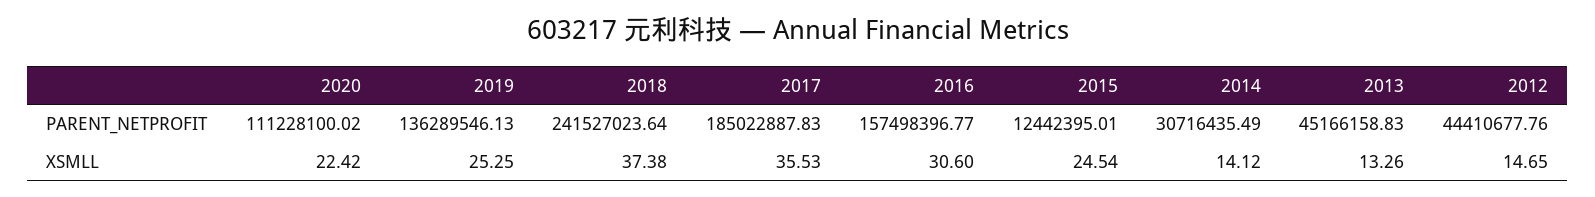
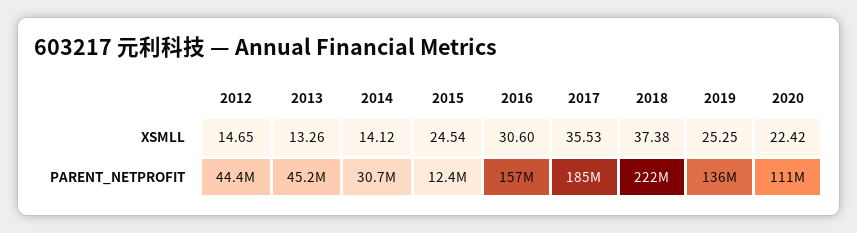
  {
    "2020": {
      "PARENT_NETPROFIT": 111228100.02,
      "XSMLL": 22.42
    },
    "2019": {
      "PARENT_NETPROFIT": 136289546.13,
      "XSMLL": 25.25
    },
    "2018": {
-     "PARENT_NETPROFIT": 241527023.64,
+     "PARENT_NETPROFIT": 222000000,
      "XSMLL": 37.38
    },
    "2017": {
      "PARENT_NETPROFIT": 185022887.83,
      "XSMLL": 35.53
    },
    "2016": {
      "PARENT_NETPROFIT": 157498396.77,
      "XSMLL": 30.6
    },
    "2015": {
      "PARENT_NETPROFIT": 12442395.01,
      "XSMLL": 24.54
    },
    "2014": {
      "PARENT_NETPROFIT": 30716435.49,
      "XSMLL": 14.12
    },
    "2013": {
      "PARENT_NETPROFIT": 45166158.83,
      "XSMLL": 13.26
    },
    "2012": {
      "PARENT_NETPROFIT": 44410677.76,
      "XSMLL": 14.65
    }
  }

